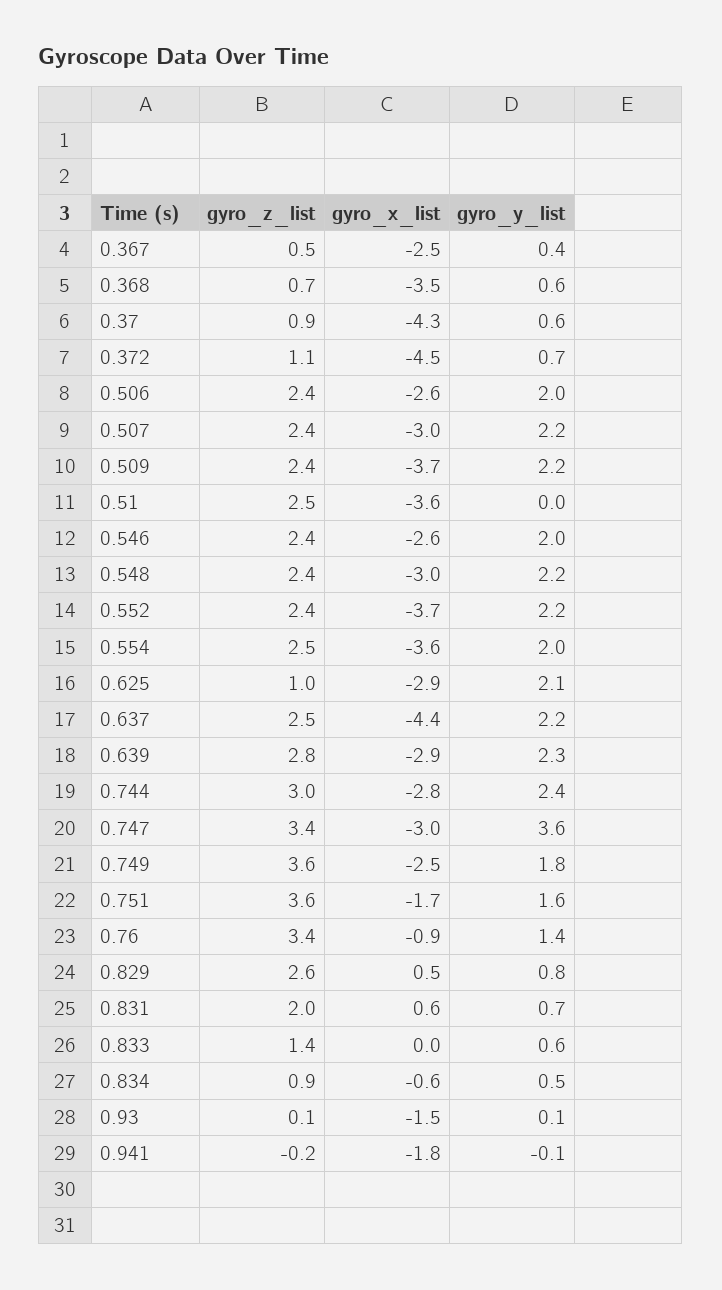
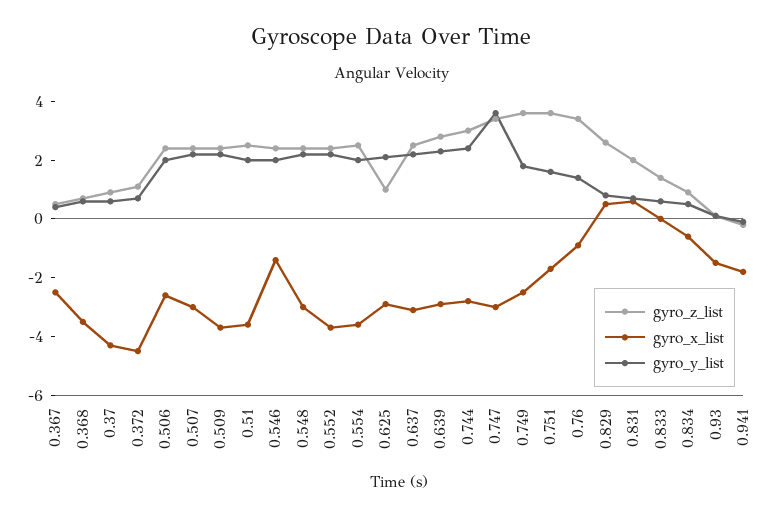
  {
    "gyro_z_list": {
      "0.367": 0.5,
      "0.368": 0.7,
      "0.37": 0.9,
      "0.372": 1.1,
      "0.506": 2.4,
      "0.507": 2.4,
      "0.509": 2.4,
      "0.51": 2.5,
      "0.546": 2.4,
      "0.548": 2.4,
      "0.552": 2.4,
      "0.554": 2.5,
      "0.625": 1,
      "0.637": 2.5,
      "0.639": 2.8,
      "0.744": 3,
      "0.747": 3.4,
      "0.749": 3.6,
      "0.751": 3.6,
      "0.76": 3.4,
      "0.829": 2.6,
      "0.831": 2,
      "0.833": 1.4,
      "0.834": 0.9,
      "0.93": 0.1,
      "0.941": -0.2
    },
    "gyro_x_list": {
      "0.367": -2.5,
      "0.368": -3.5,
      "0.37": -4.3,
      "0.372": -4.5,
      "0.506": -2.6,
      "0.507": -3,
      "0.509": -3.7,
      "0.51": -3.6,
-     "0.546": -2.6,
+     "0.546": -1.5,
      "0.548": -3,
      "0.552": -3.7,
      "0.554": -3.6,
      "0.625": -2.9,
-     "0.637": -4.4,
+     "0.637": -3,
      "0.639": -2.9,
      "0.744": -2.8,
      "0.747": -3,
      "0.749": -2.5,
      "0.751": -1.7,
      "0.76": -0.9,
      "0.829": 0.5,
      "0.831": 0.6,
      "0.833": 0,
      "0.834": -0.6,
      "0.93": -1.5,
      "0.941": -1.8
    },
    "gyro_y_list": {
      "0.367": 0.4,
      "0.368": 0.6,
      "0.37": 0.6,
      "0.372": 0.7,
      "0.506": 2,
      "0.507": 2.2,
      "0.509": 2.2,
-     "0.51": 0,
+     "0.51": 2,
      "0.546": 2,
      "0.548": 2.2,
      "0.552": 2.2,
      "0.554": 2,
      "0.625": 2.1,
      "0.637": 2.2,
      "0.639": 2.3,
      "0.744": 2.4,
      "0.747": 3.6,
      "0.749": 1.8,
      "0.751": 1.6,
      "0.76": 1.4,
      "0.829": 0.8,
      "0.831": 0.7,
      "0.833": 0.6,
      "0.834": 0.5,
      "0.93": 0.1,
      "0.941": -0.1
    }
  }

